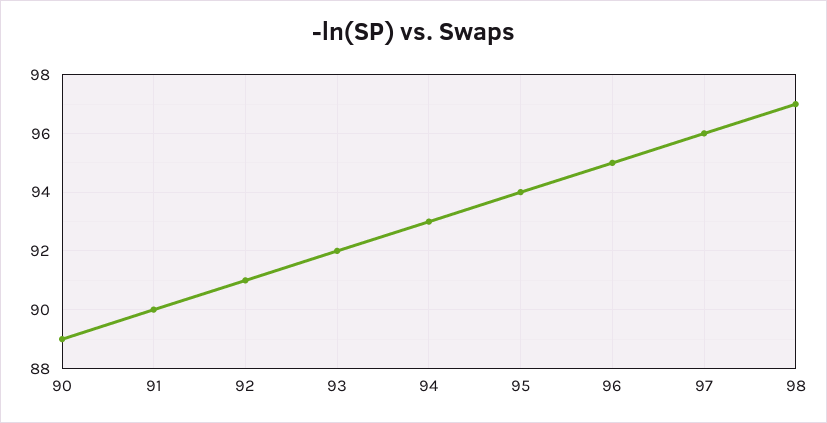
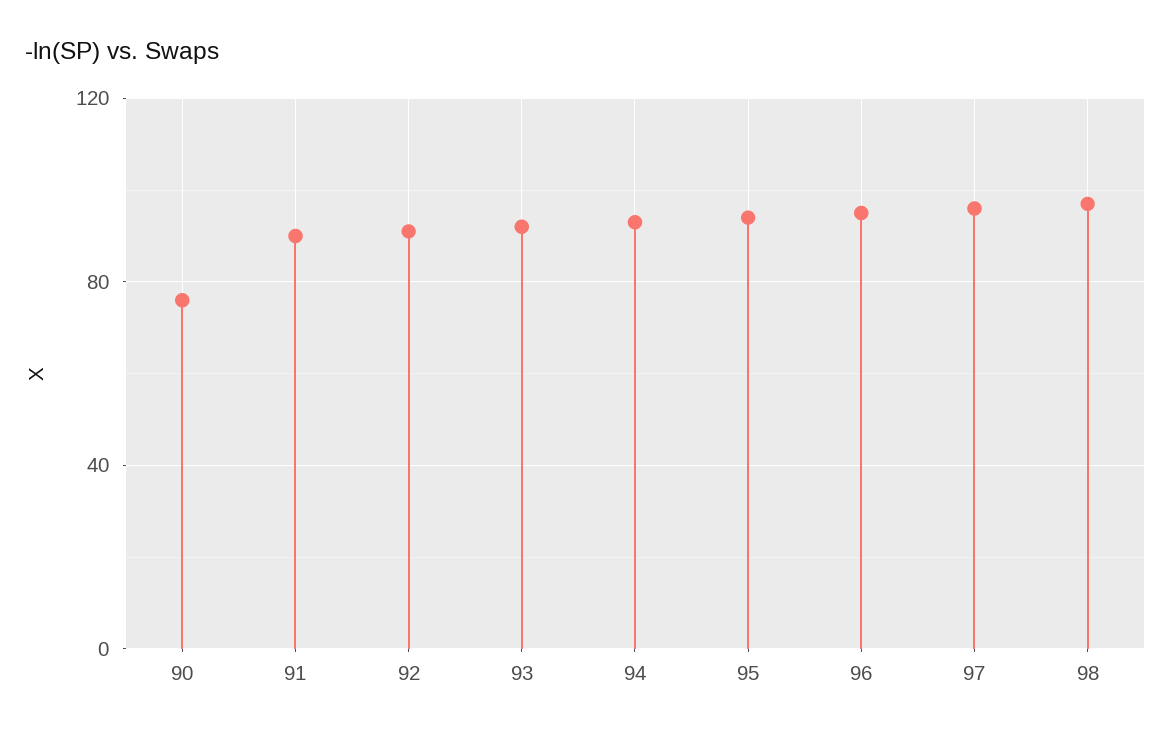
  {
-   "90": 89,
+   "90": 75,
    "91": 90,
    "92": 91,
    "93": 92,
    "94": 93,
    "95": 94,
    "96": 95,
    "97": 96,
    "98": 97
  }

